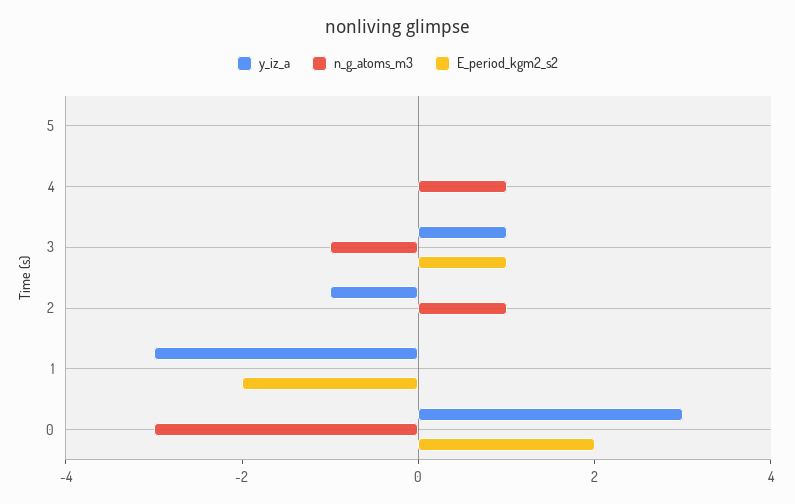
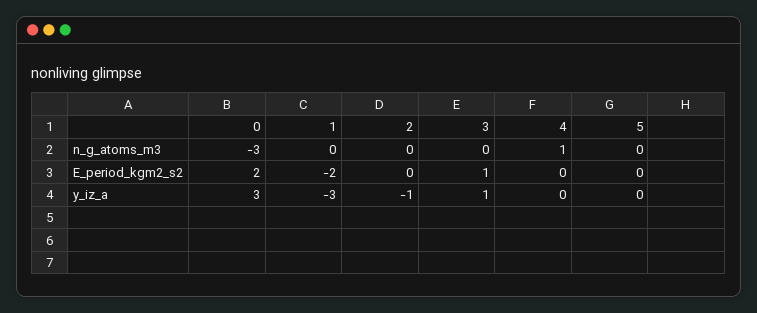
  {
    "y_iz_a": {
      "5": 0,
      "4": 0,
      "3": 1,
      "2": -1,
      "1": -3,
      "0": 3
    },
    "n_g_atoms_m3": {
      "5": 0,
      "4": 1,
-     "3": -1,
+     "3": 0,
-     "2": 1,
+     "2": 0,
      "1": 0,
      "0": -3
    },
    "E_period_kgm2_s2": {
      "5": 0,
      "4": 0,
      "3": 1,
      "2": 0,
      "1": -2,
      "0": 2
    }
  }

